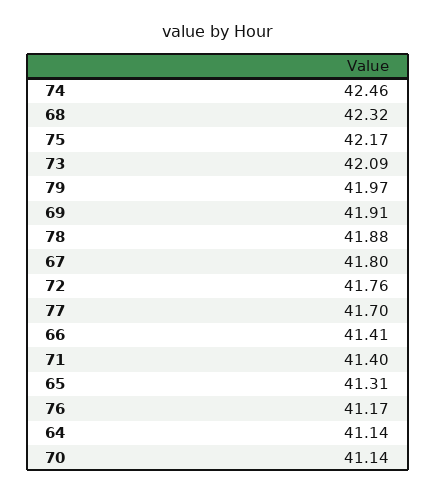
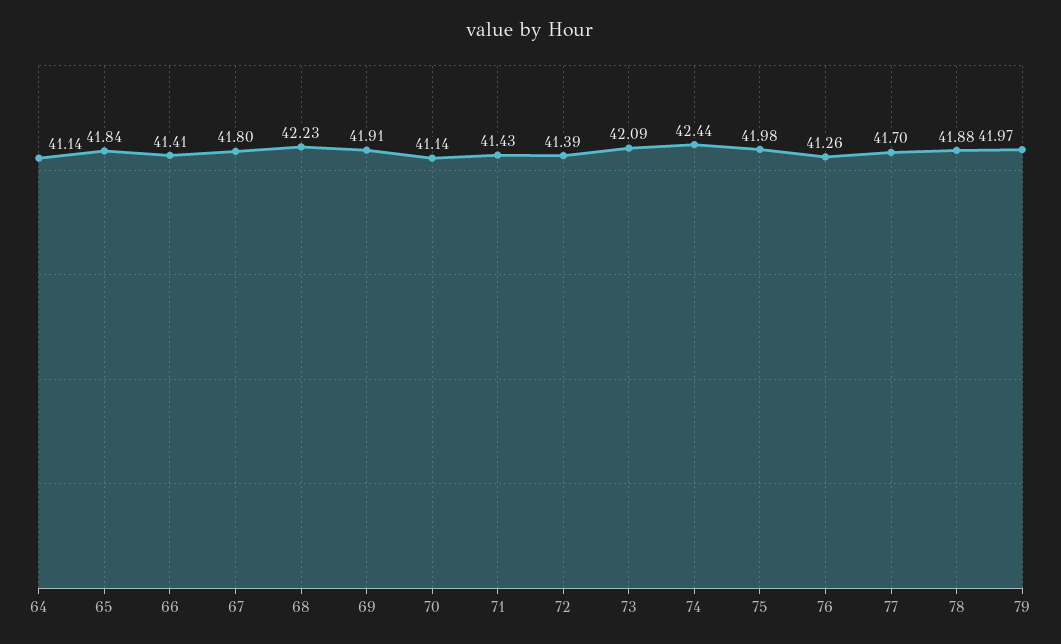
  {
-   "74": 42.46,
+   "74": 42.44,
-   "68": 42.32,
+   "68": 42.23,
-   "75": 42.17,
+   "75": 41.98,
    "73": 42.09,
    "79": 41.97,
    "69": 41.91,
    "78": 41.88,
    "67": 41.8,
-   "72": 41.76,
+   "72": 41.39,
    "77": 41.7,
    "66": 41.41,
-   "71": 41.4,
+   "71": 41.43,
-   "65": 41.31,
+   "65": 41.84,
-   "76": 41.17,
+   "76": 41.26,
    "64": 41.14,
    "70": 41.14
  }

